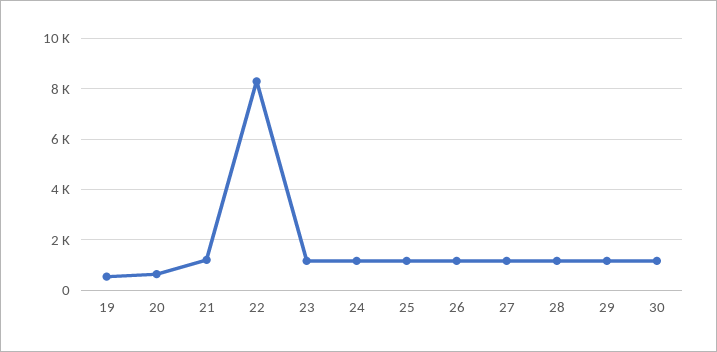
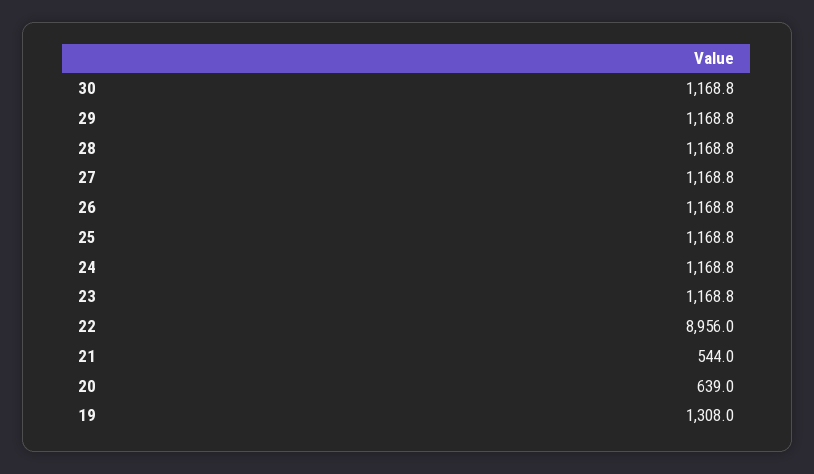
  {
-   "19": 500,
+   "19": 1308,
    "20": 639,
-   "21": 1250,
+   "21": 544,
-   "22": 8250,
+   "22": 8956,
    "23": 1168.8,
    "24": 1168.8,
    "25": 1168.8,
    "26": 1168.8,
    "27": 1168.8,
    "28": 1168.8,
    "29": 1168.8,
    "30": 1168.8
  }

